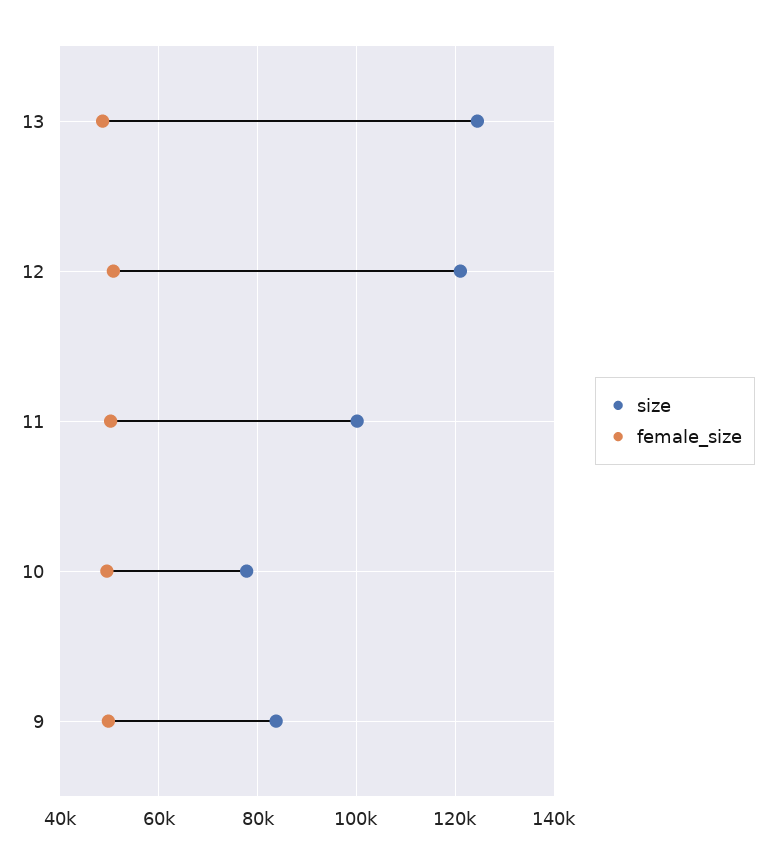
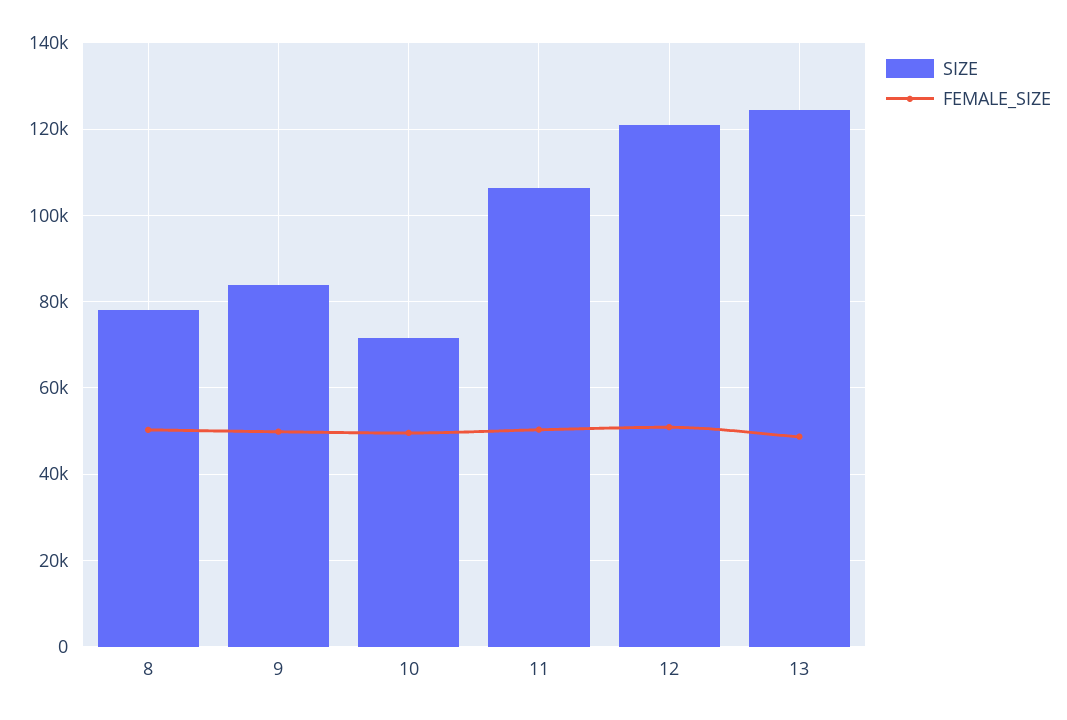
  {
    "size": {
      "13": 124000,
      "12": 122000,
-     "11": 100000,
+     "11": 106000,
-     "10": 78000,
+     "10": 72000,
-     "9": 84000
+     "9": 84000,
+     "8": 78000
    },
    "female_size": {
      "13": 48000,
      "12": 50000,
      "11": 50000,
      "10": 50000,
-     "9": 50000
+     "9": 50000,
+     "8": 50000
    }
  }

